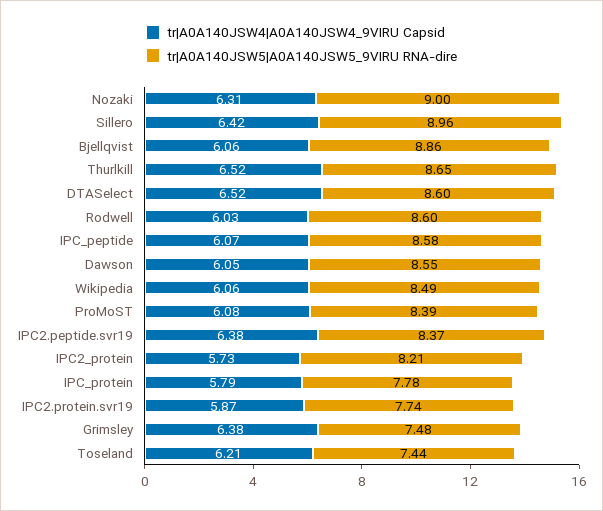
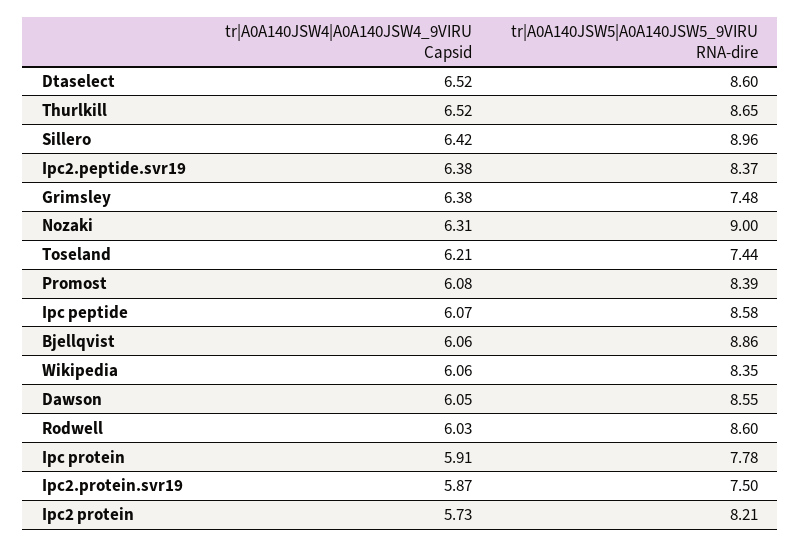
  {
    "tr|A0A140JSW4|A0A140JSW4_9VIRU Capsid": {
      "Nozaki": 6.31,
      "Sillero": 6.42,
      "Bjellqvist": 6.06,
      "Thurlkill": 6.52,
      "DTASelect": 6.52,
      "Rodwell": 6.03,
      "IPC_peptide": 6.07,
      "Dawson": 6.05,
      "Wikipedia": 6.06,
      "ProMoST": 6.08,
      "IPC2.peptide.svr19": 6.38,
      "IPC2_protein": 5.73,
-     "IPC_protein": 5.79,
+     "IPC_protein": 5.91,
      "IPC2.protein.svr19": 5.87,
      "Grimsley": 6.38,
      "Toseland": 6.21
    },
    "tr|A0A140JSW5|A0A140JSW5_9VIRU RNA-dire": {
      "Nozaki": 9,
      "Sillero": 8.96,
      "Bjellqvist": 8.86,
      "Thurlkill": 8.65,
      "DTASelect": 8.6,
      "Rodwell": 8.6,
      "IPC_peptide": 8.58,
      "Dawson": 8.55,
-     "Wikipedia": 8.49,
+     "Wikipedia": 8.35,
      "ProMoST": 8.39,
      "IPC2.peptide.svr19": 8.37,
      "IPC2_protein": 8.21,
      "IPC_protein": 7.78,
-     "IPC2.protein.svr19": 7.74,
+     "IPC2.protein.svr19": 7.5,
      "Grimsley": 7.48,
      "Toseland": 7.44
    }
  }

